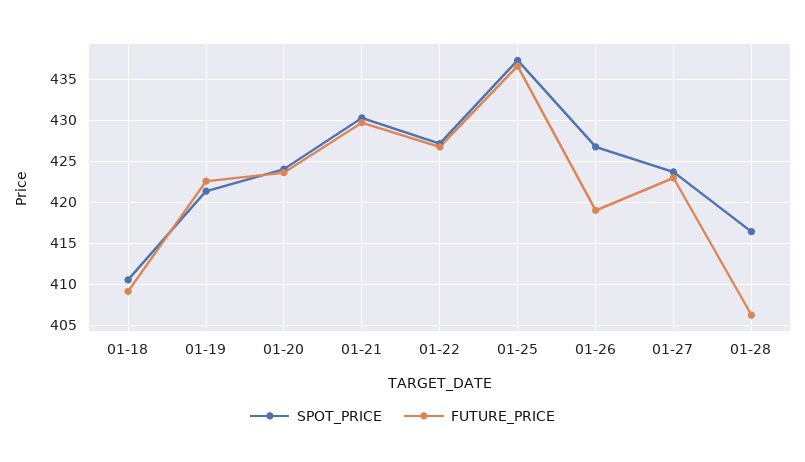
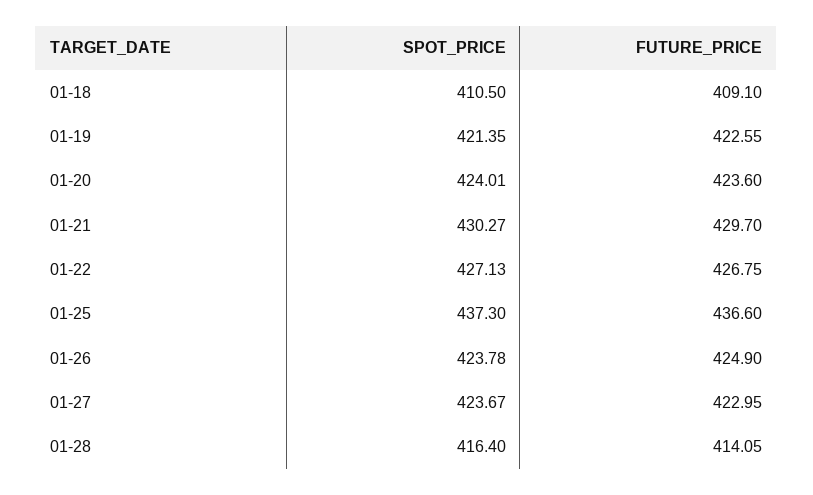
  {
    "SPOT_PRICE": {
      "01-18": 410.5,
      "01-19": 421.35,
      "01-20": 424.01,
      "01-21": 430.27,
      "01-22": 427.13,
      "01-25": 437.3,
-     "01-26": 427,
+     "01-26": 423.78,
      "01-27": 423.67,
      "01-28": 416.4
    },
    "FUTURE_PRICE": {
      "01-18": 409.1,
      "01-19": 422.55,
      "01-20": 423.6,
      "01-21": 429.7,
      "01-22": 426.75,
      "01-25": 436.6,
-     "01-26": 419,
+     "01-26": 424.9,
      "01-27": 422.95,
-     "01-28": 406
+     "01-28": 414.05
    }
  }

